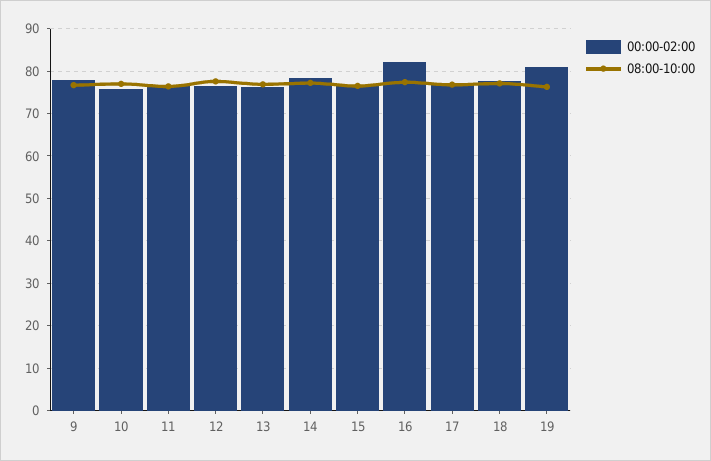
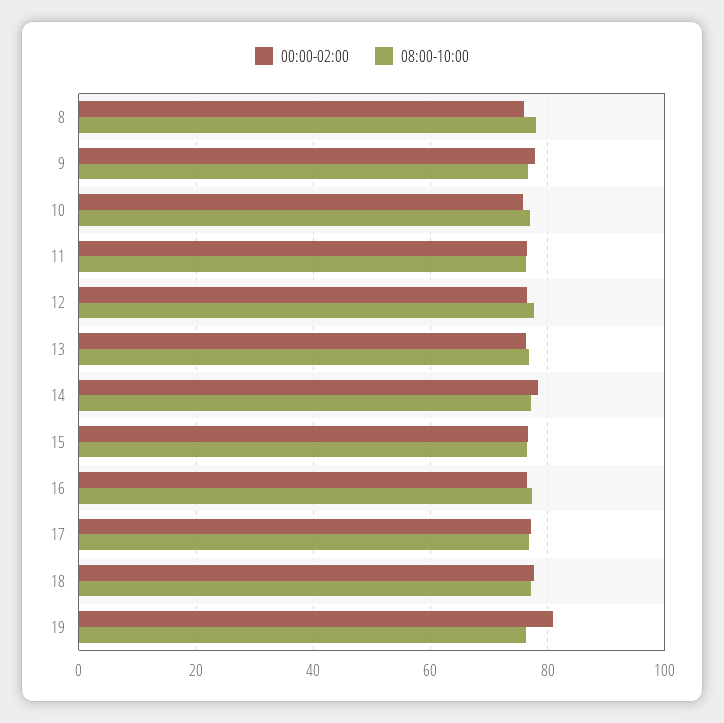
  {
    "00:00-02:00": {
      "9": 78,
      "10": 76,
      "11": 76,
      "12": 76,
      "13": 76,
      "14": 78,
      "15": 76,
-     "16": 82,
+     "16": 76,
      "17": 78,
      "18": 78,
-     "19": 80
+     "19": 80,
+     "8": 76
    },
    "08:00-10:00": {
      "9": 76,
      "10": 78,
      "11": 76,
      "12": 78,
      "13": 76,
      "14": 78,
      "15": 76,
      "16": 78,
      "17": 76,
      "18": 78,
-     "19": 76
+     "19": 76,
+     "8": 78
    }
  }

